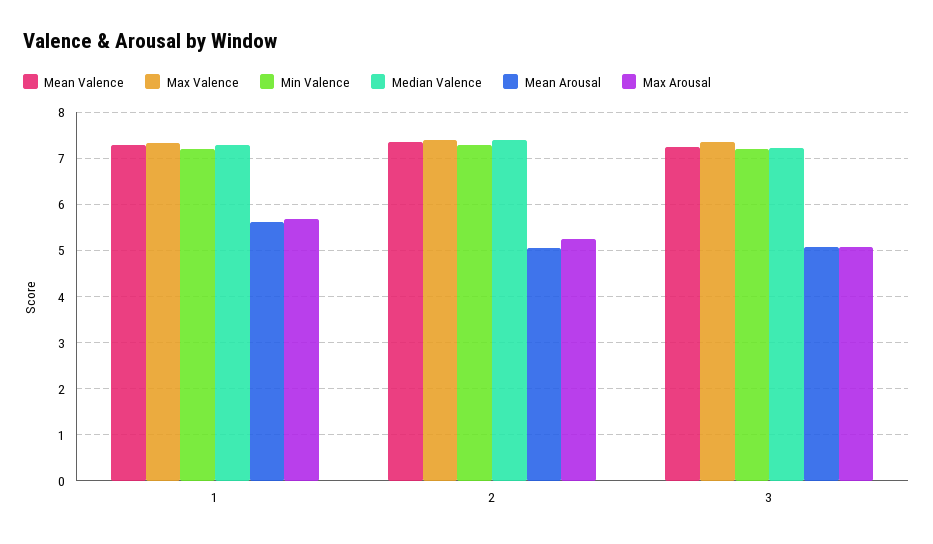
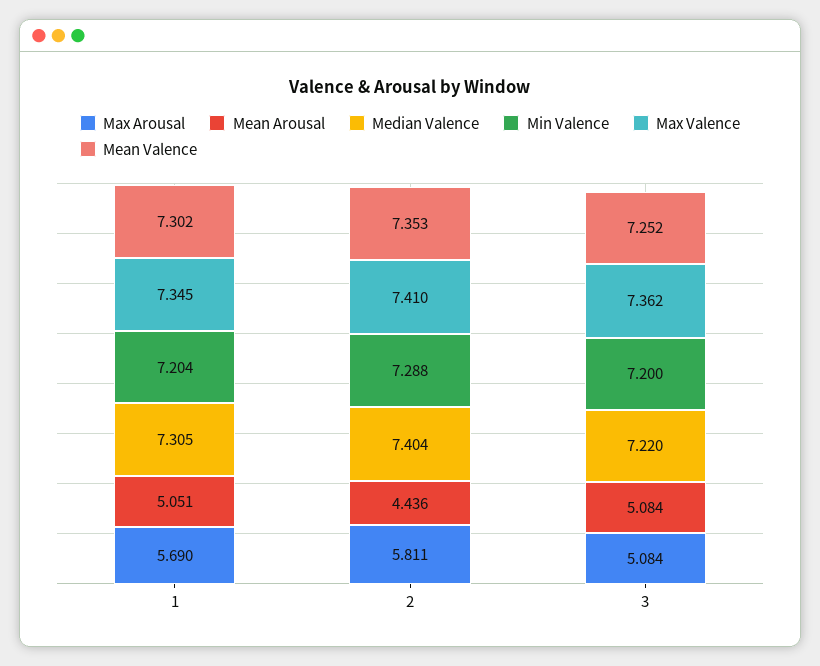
  {
    "Mean Valence": {
      "1": 7.302,
      "2": 7.353,
      "3": 7.252
    },
    "Max Valence": {
      "1": 7.345,
      "2": 7.41,
      "3": 7.362
    },
    "Min Valence": {
      "1": 7.204,
      "2": 7.288,
      "3": 7.2
    },
    "Median Valence": {
      "1": 7.305,
      "2": 7.404,
      "3": 7.22
    },
    "Mean Arousal": {
-     "1": 5.6,
+     "1": 5.051,
-     "2": 5,
+     "2": 4.436,
      "3": 5.084
    },
    "Max Arousal": {
      "1": 5.69,
-     "2": 5.2,
+     "2": 5.811,
      "3": 5.084
    }
  }

